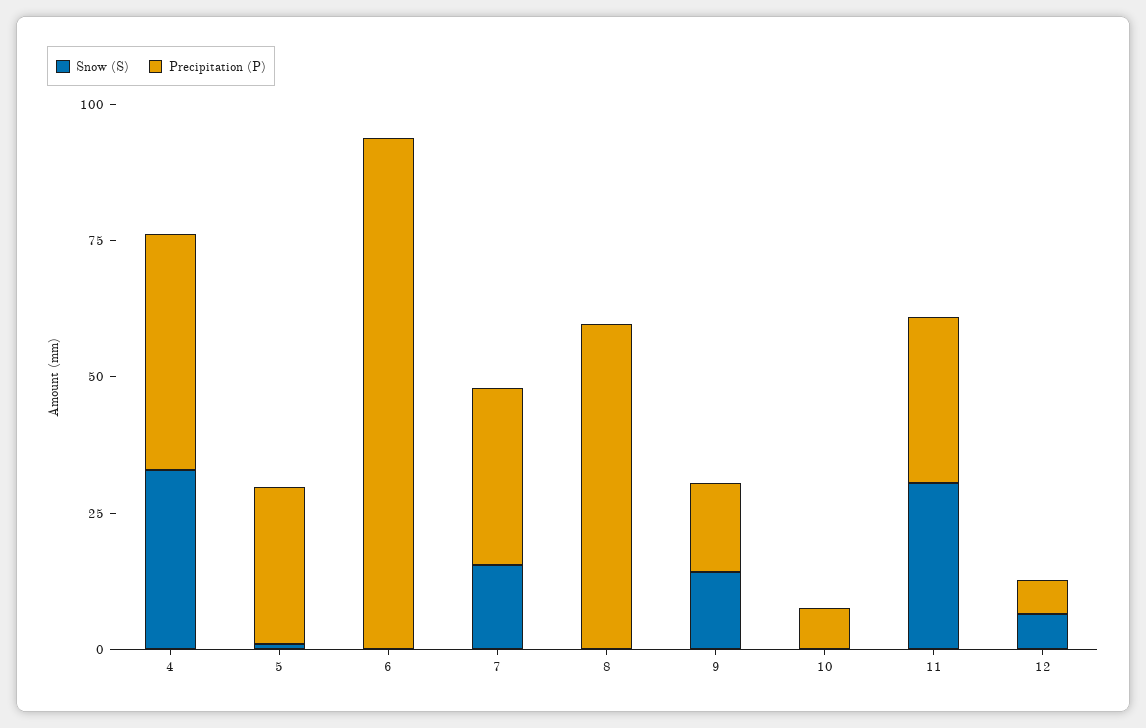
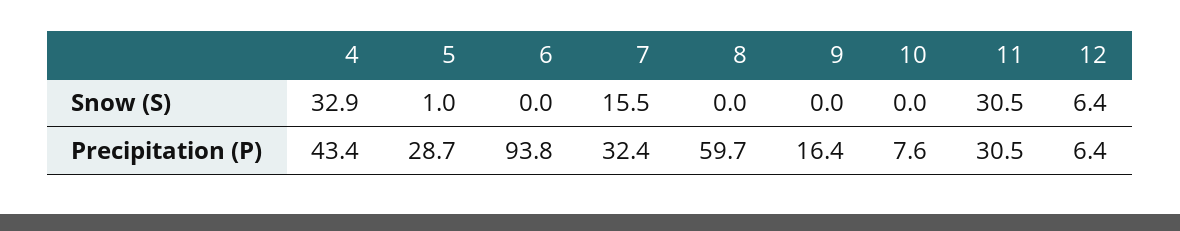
  {
    "Snow (S)": {
      "4": 32.9,
      "5": 1,
      "6": 0,
      "7": 15.5,
      "8": 0,
-     "9": 15,
+     "9": 0,
      "10": 0,
      "11": 30.5,
      "12": 6.4
    },
    "Precipitation (P)": {
      "4": 43.4,
      "5": 28.7,
      "6": 93.8,
      "7": 32.4,
      "8": 59.7,
      "9": 16.4,
      "10": 7.6,
      "11": 30.5,
      "12": 6.4
    }
  }

